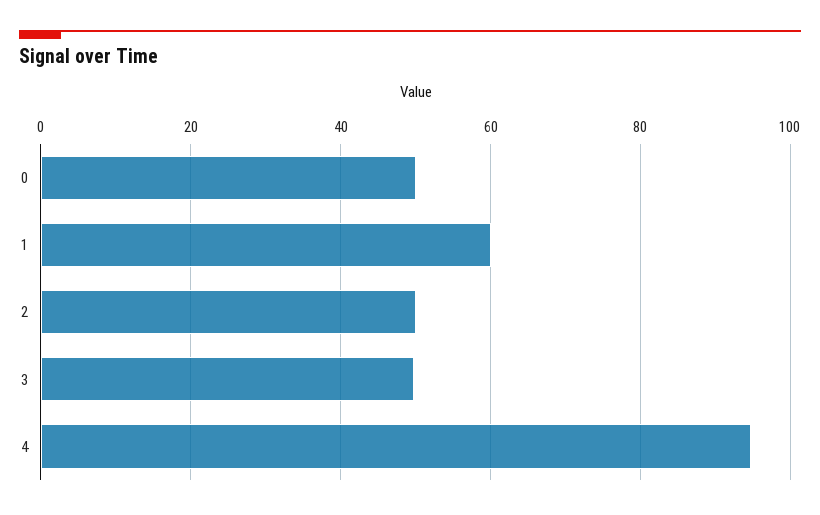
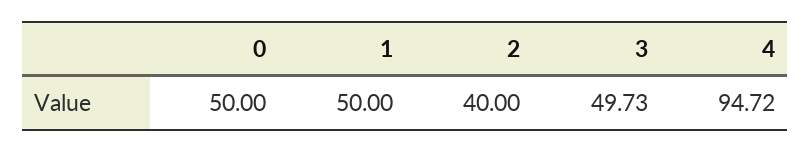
  {
    "0": 50,
-   "1": 60,
+   "1": 50,
-   "2": 50,
+   "2": 40,
    "3": 49.73,
    "4": 94.72
  }

